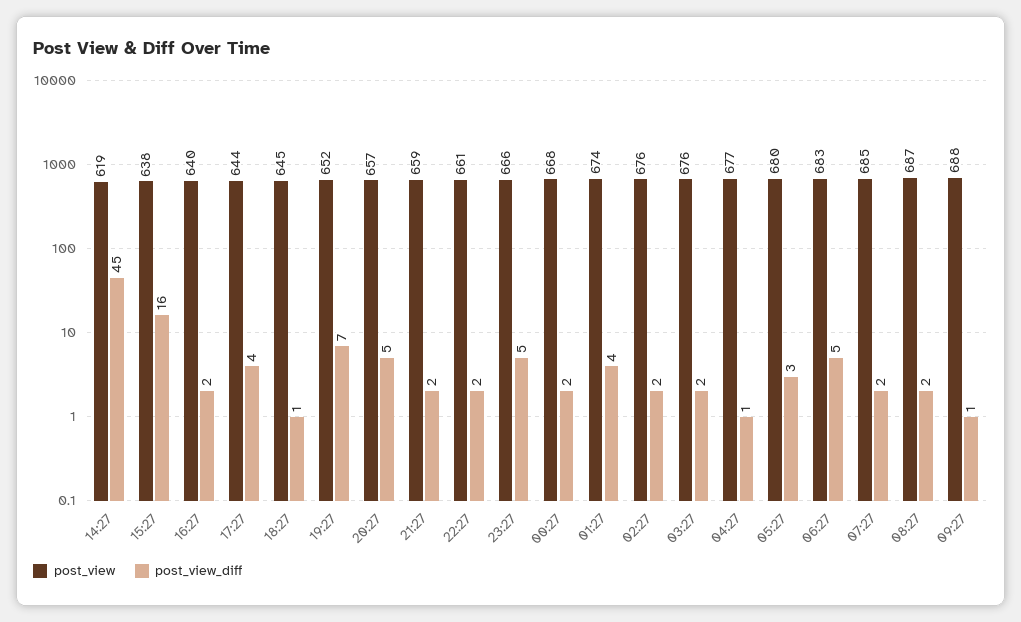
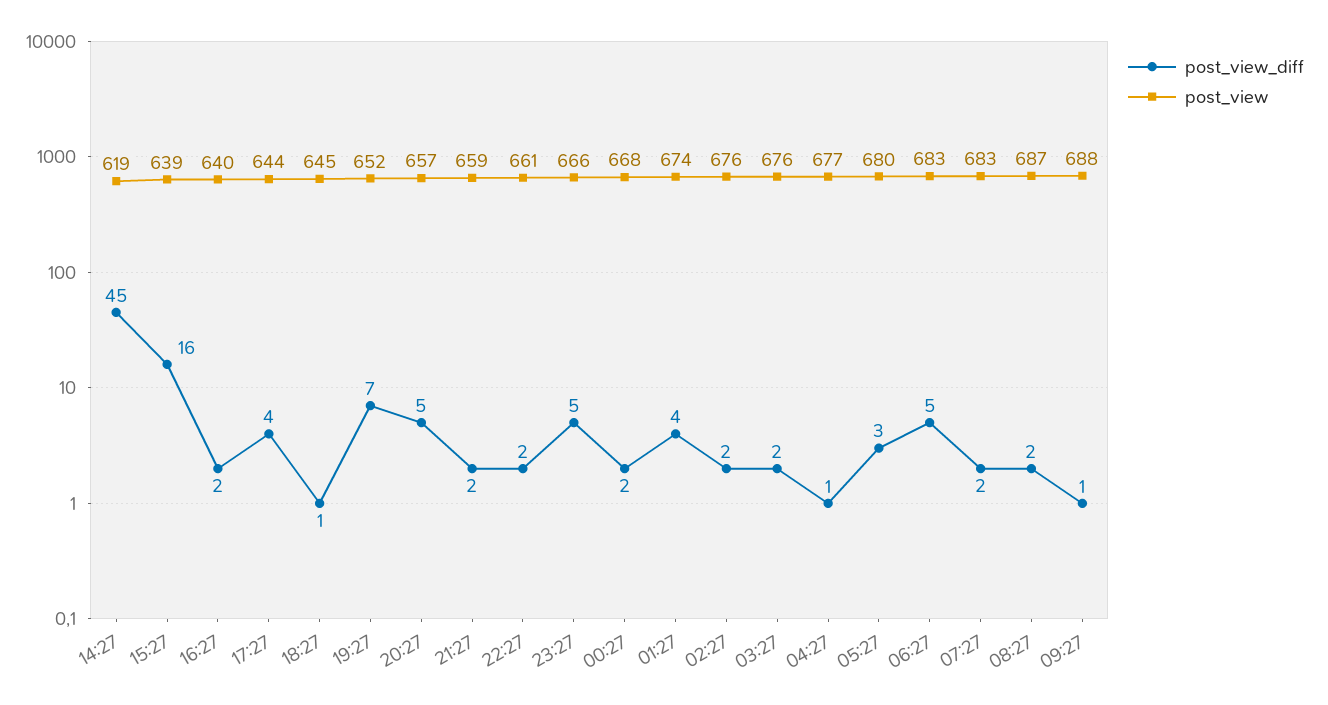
  {
    "post_view": {
      "14:27": 619,
-     "15:27": 638,
+     "15:27": 639,
      "16:27": 640,
      "17:27": 644,
      "18:27": 645,
      "19:27": 652,
      "20:27": 657,
      "21:27": 659,
      "22:27": 661,
      "23:27": 666,
      "00:27": 668,
      "01:27": 674,
      "02:27": 676,
      "03:27": 676,
      "04:27": 677,
      "05:27": 680,
      "06:27": 683,
-     "07:27": 685,
+     "07:27": 683,
      "08:27": 687,
      "09:27": 688
    },
    "post_view_diff": {
      "14:27": 45,
      "15:27": 16,
      "16:27": 2,
      "17:27": 4,
      "18:27": 1,
      "19:27": 7,
      "20:27": 5,
      "21:27": 2,
      "22:27": 2,
      "23:27": 5,
      "00:27": 2,
      "01:27": 4,
      "02:27": 2,
      "03:27": 2,
      "04:27": 1,
      "05:27": 3,
      "06:27": 5,
      "07:27": 2,
      "08:27": 2,
      "09:27": 1
    }
  }

